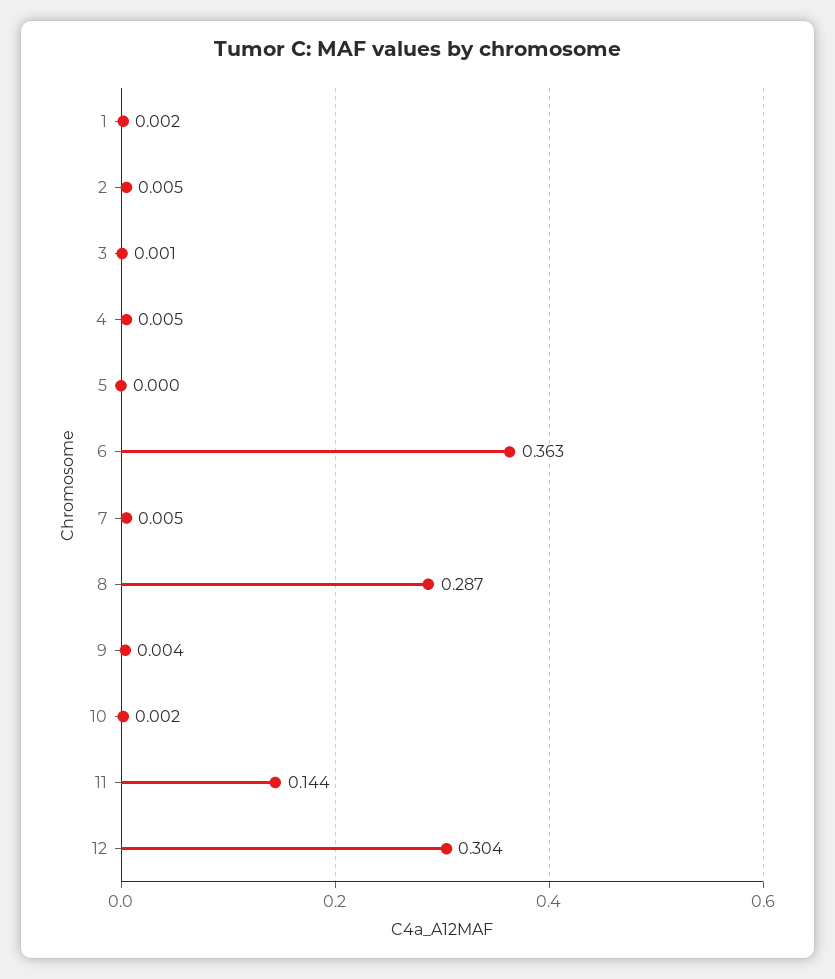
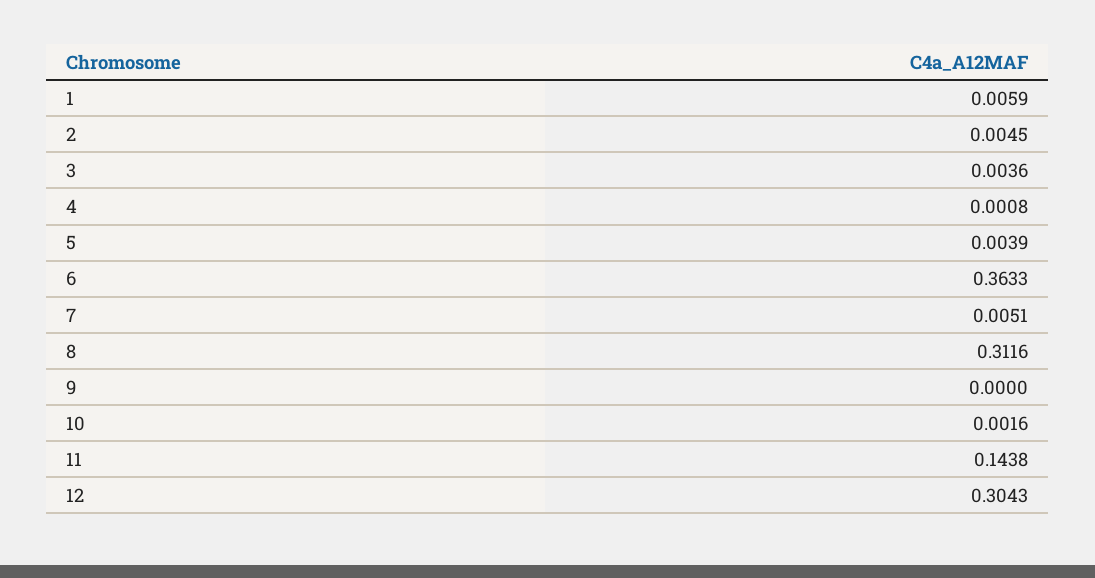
  {
-   "1": 0.002,
+   "1": 0.0059,
    "2": 0.0045,
-   "3": 0.001,
+   "3": 0.0036,
-   "4": 0.005,
+   "4": 0.0008,
-   "5": 0,
+   "5": 0.0039,
    "6": 0.3633,
    "7": 0.0051,
-   "8": 0.287,
+   "8": 0.3116,
-   "9": 0.004,
+   "9": 0,
    "10": 0.0016,
    "11": 0.1438,
    "12": 0.3043
  }

